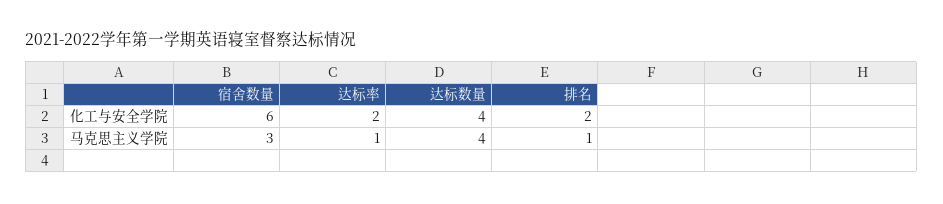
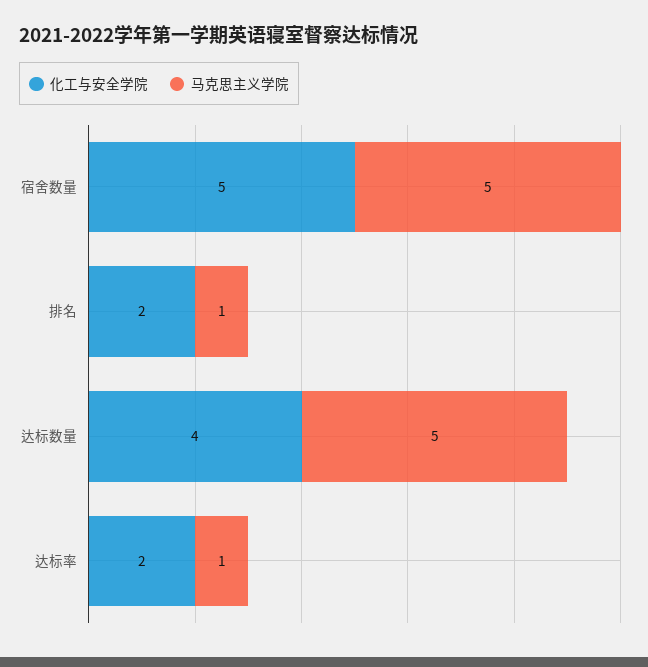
  {
    "化工与安全学院": {
-     "宿舍数量": 6,
+     "宿舍数量": 5,
      "达标率": 2,
      "达标数量": 4,
      "排名": 2
    },
    "马克思主义学院": {
-     "宿舍数量": 3,
+     "宿舍数量": 5,
      "达标率": 1,
-     "达标数量": 4,
+     "达标数量": 5,
      "排名": 1
    }
  }

